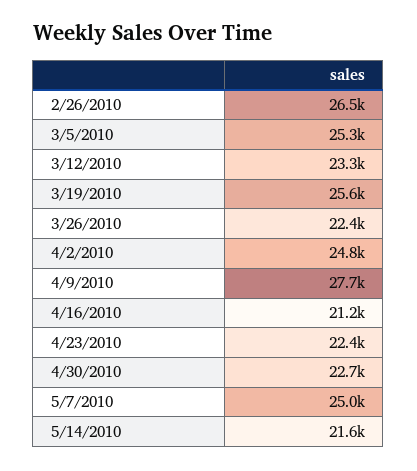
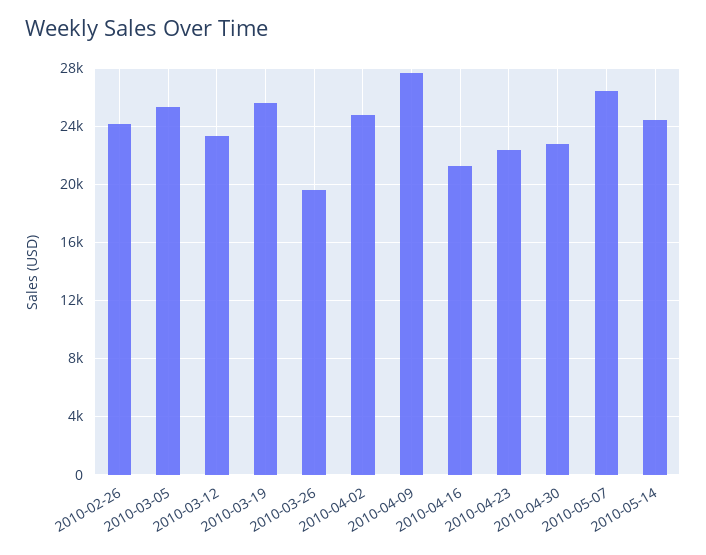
  {
-   "2/26/2010": 26500,
+   "2/26/2010": 24000,
    "3/5/2010": 25300,
    "3/12/2010": 23300,
    "3/19/2010": 25600,
-   "3/26/2010": 22400,
+   "3/26/2010": 19500,
    "4/2/2010": 24800,
    "4/9/2010": 27700,
    "4/16/2010": 21200,
    "4/23/2010": 22400,
    "4/30/2010": 22700,
-   "5/7/2010": 25000,
+   "5/7/2010": 26500,
-   "5/14/2010": 21600
+   "5/14/2010": 24500
  }

